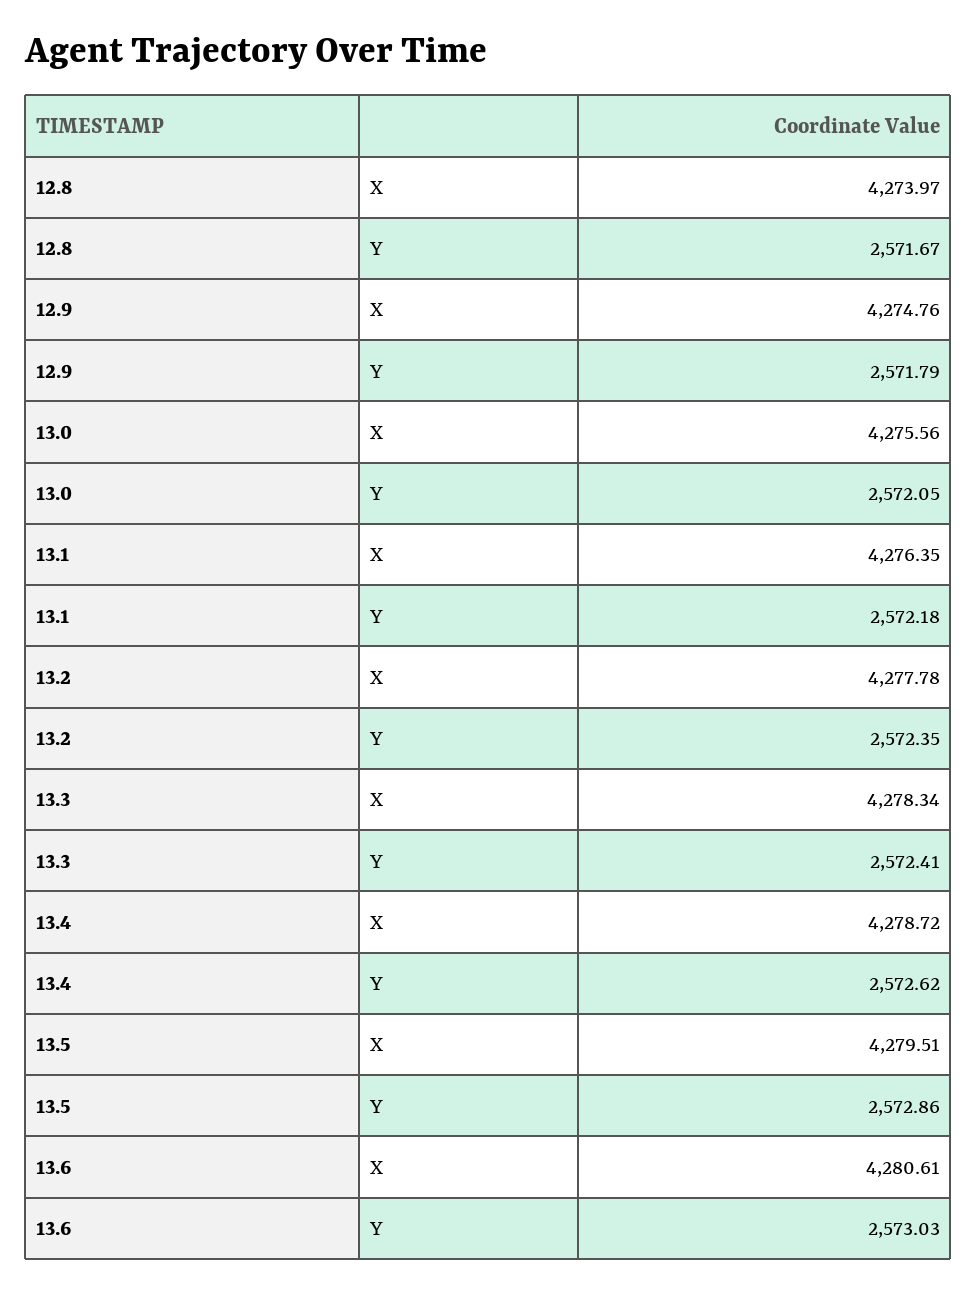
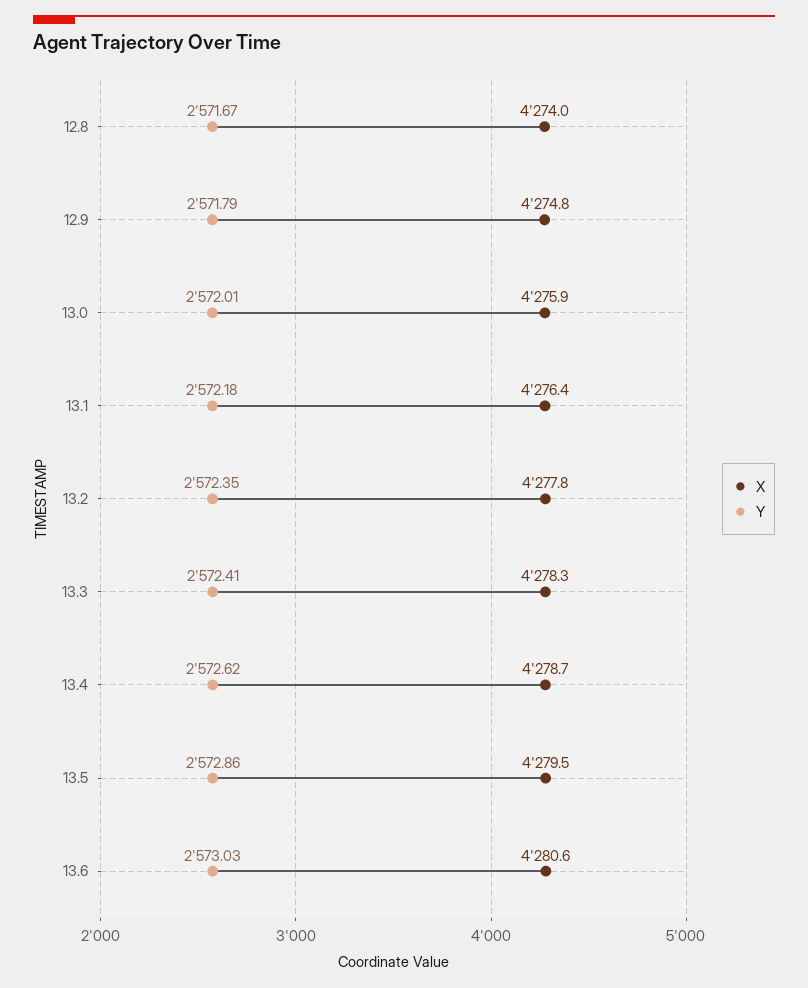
  {
    "X": {
      "12.8": 4273.97,
      "12.9": 4274.76,
-     "13.0": 4275.56,
+     "13.0": 4275.9,
      "13.1": 4276.35,
      "13.2": 4277.78,
      "13.3": 4278.34,
      "13.4": 4278.72,
      "13.5": 4279.51,
      "13.6": 4280.61
    },
    "Y": {
      "12.8": 2571.67,
      "12.9": 2571.79,
-     "13.0": 2572.05,
+     "13.0": 2572.01,
      "13.1": 2572.18,
      "13.2": 2572.35,
      "13.3": 2572.41,
      "13.4": 2572.62,
      "13.5": 2572.86,
      "13.6": 2573.03
    }
  }

